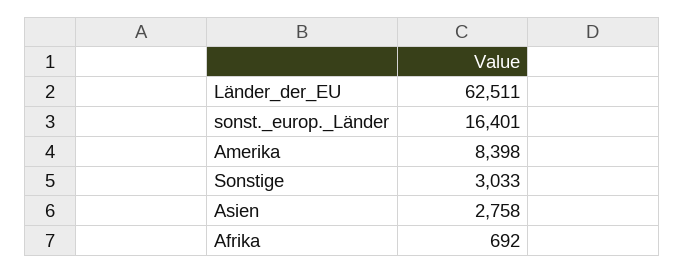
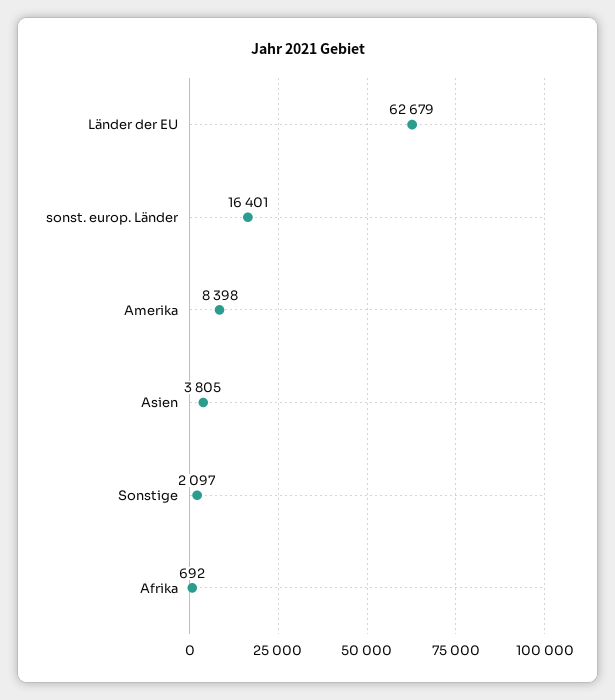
  {
-   "Länder_der_EU": 62511,
+   "Länder_der_EU": 62679,
    "sonst._europ._Länder": 16401,
    "Amerika": 8398,
-   "Sonstige": 3033,
+   "Sonstige": 2097,
-   "Asien": 2758,
+   "Asien": 3805,
    "Afrika": 692
  }

